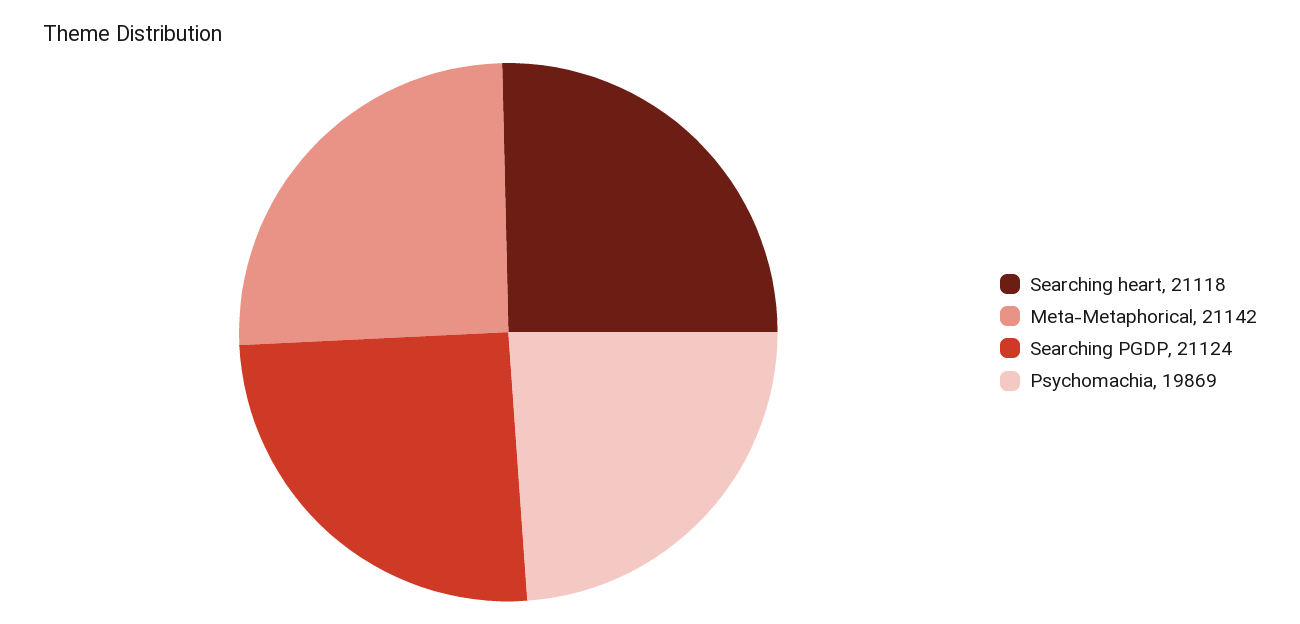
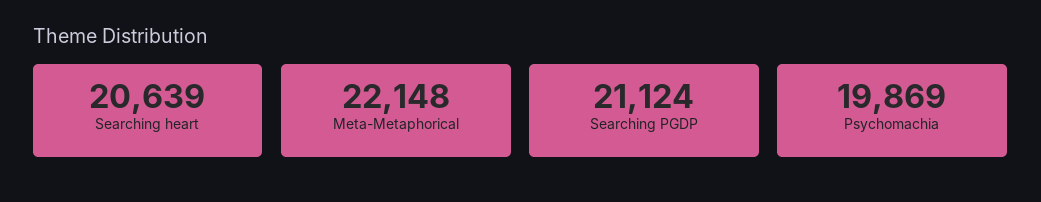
  {
-   "Searching heart": 21118,
+   "Searching heart": 20639,
-   "Meta-Metaphorical": 21142,
+   "Meta-Metaphorical": 22148,
    "Searching PGDP": 21124,
    "Psychomachia": 19869
  }

